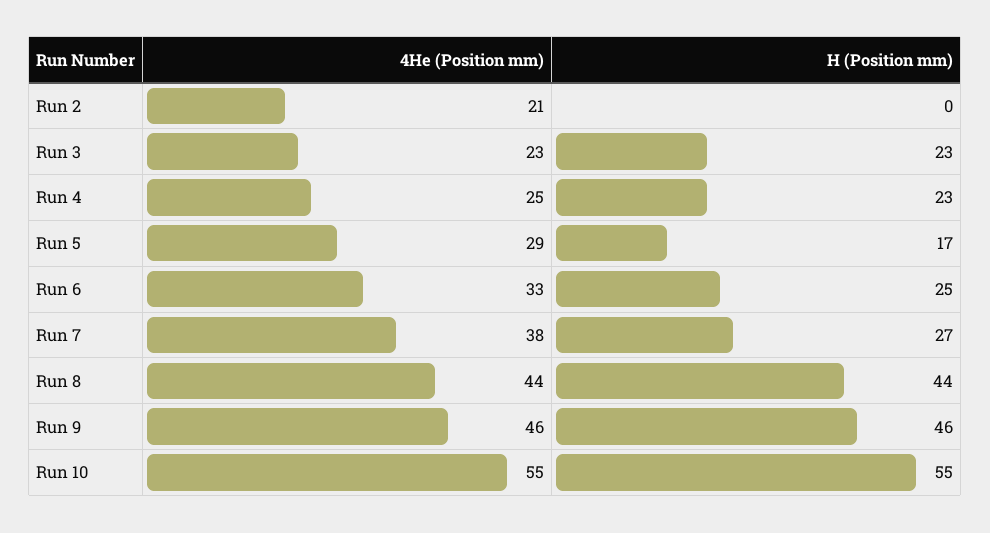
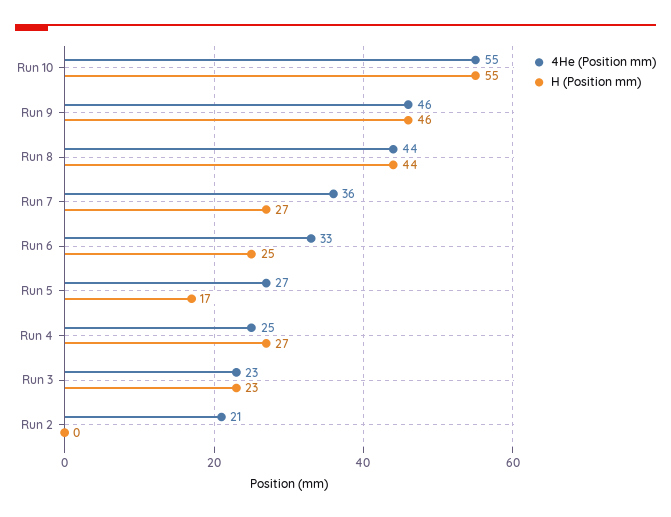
  {
    "4He (Position mm)": {
      "Run 2": 21,
      "Run 3": 23,
      "Run 4": 25,
-     "Run 5": 29,
+     "Run 5": 27,
      "Run 6": 33,
-     "Run 7": 38,
+     "Run 7": 36,
      "Run 8": 44,
      "Run 9": 46,
      "Run 10": 55
    },
    "H (Position mm)": {
      "Run 2": 0,
      "Run 3": 23,
-     "Run 4": 23,
+     "Run 4": 27,
      "Run 5": 17,
      "Run 6": 25,
      "Run 7": 27,
      "Run 8": 44,
      "Run 9": 46,
      "Run 10": 55
    }
  }

